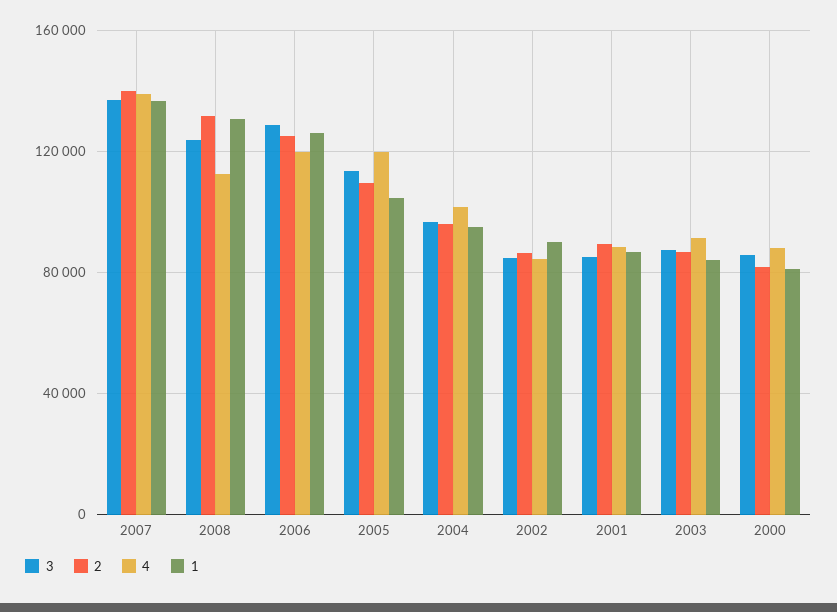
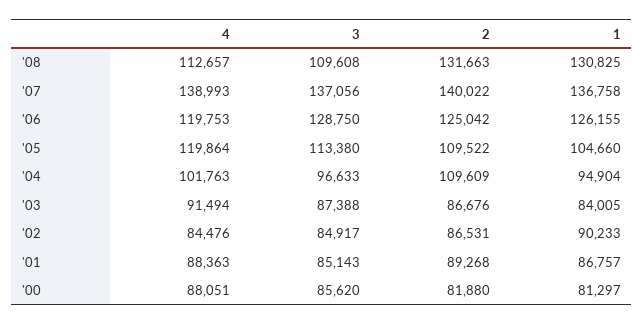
  {
    "3": {
      "2007": 137056,
-     "2008": 125000,
+     "2008": 109608,
      "2006": 128750,
      "2005": 113380,
      "2004": 96633,
      "2002": 84917,
      "2001": 85143,
      "2003": 87388,
      "2000": 85620
    },
    "2": {
      "2007": 140022,
      "2008": 131663,
      "2006": 125042,
      "2005": 109522,
-     "2004": 95000,
+     "2004": 109609,
      "2002": 86531,
      "2001": 89268,
      "2003": 86676,
      "2000": 81880
    },
    "4": {
      "2007": 138993,
      "2008": 112657,
      "2006": 119753,
      "2005": 119864,
      "2004": 101763,
      "2002": 84476,
      "2001": 88363,
      "2003": 91494,
      "2000": 88051
    },
    "1": {
      "2007": 136758,
      "2008": 130825,
      "2006": 126155,
      "2005": 104660,
      "2004": 94904,
      "2002": 90233,
      "2001": 86757,
      "2003": 84005,
      "2000": 81297
    }
  }

